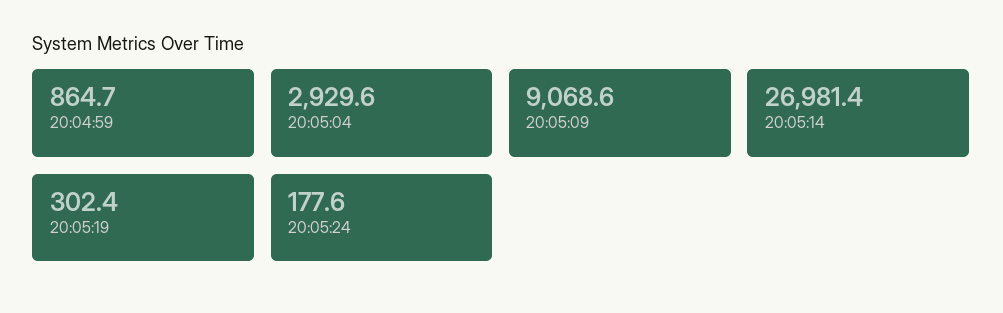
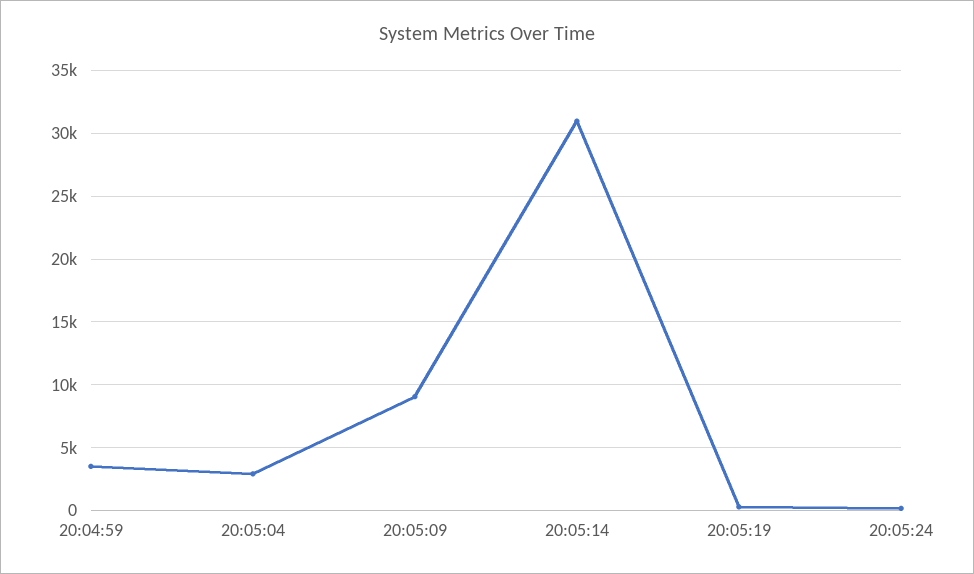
  {
-   "20:04:59": 864.7,
+   "20:04:59": 3500,
    "20:05:04": 2929.6,
    "20:05:09": 9068.6,
-   "20:05:14": 26981.4,
+   "20:05:14": 31000,
    "20:05:19": 302.4,
    "20:05:24": 177.6
  }

